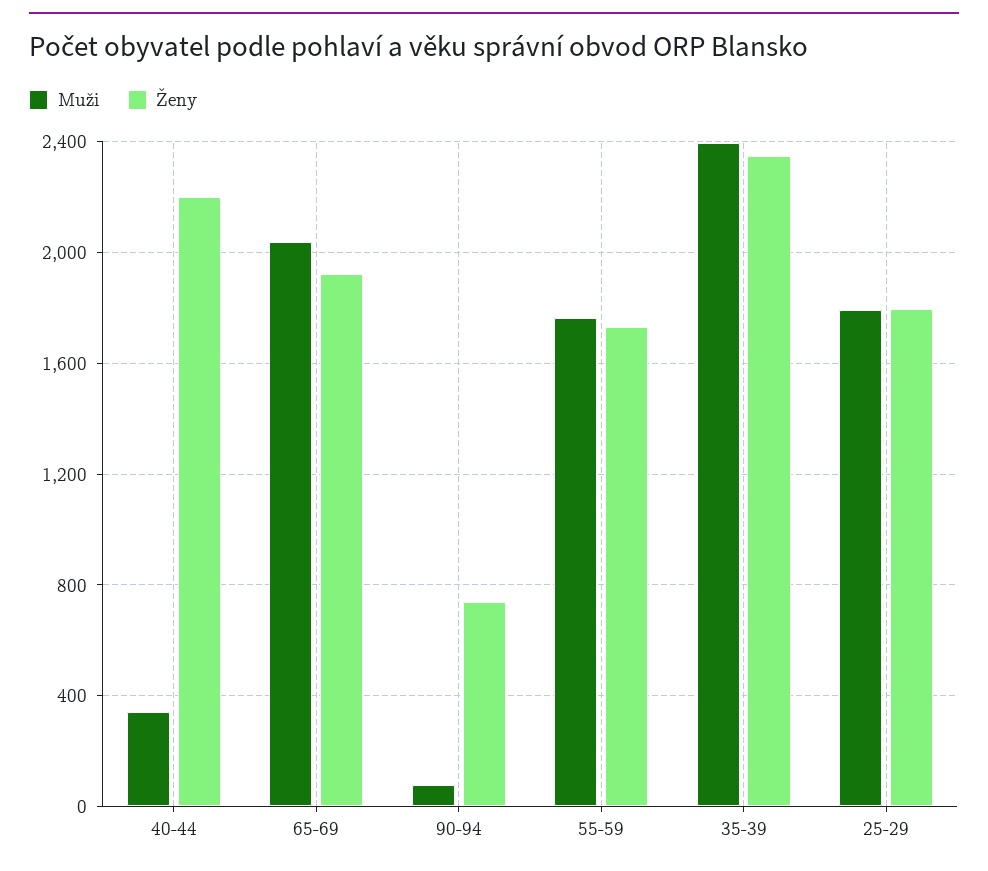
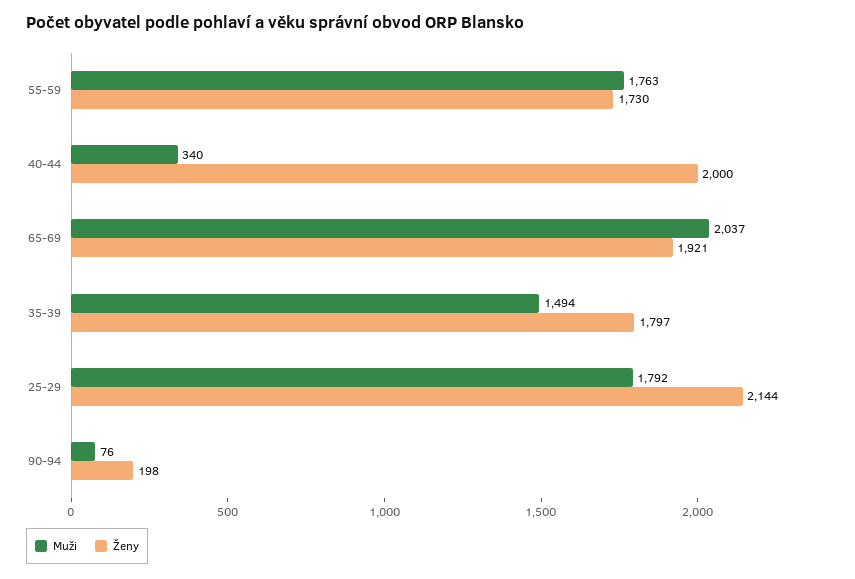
  {
    "Muži": {
      "40-44": 340,
      "65-69": 2037,
      "90-94": 76,
      "55-59": 1763,
-     "35-39": 2400,
+     "35-39": 1494,
      "25-29": 1792
    },
    "Ženy": {
-     "40-44": 2200,
+     "40-44": 2000,
      "65-69": 1921,
-     "90-94": 750,
+     "90-94": 198,
      "55-59": 1730,
-     "35-39": 2350,
+     "35-39": 1797,
-     "25-29": 1800
+     "25-29": 2144
    }
  }

